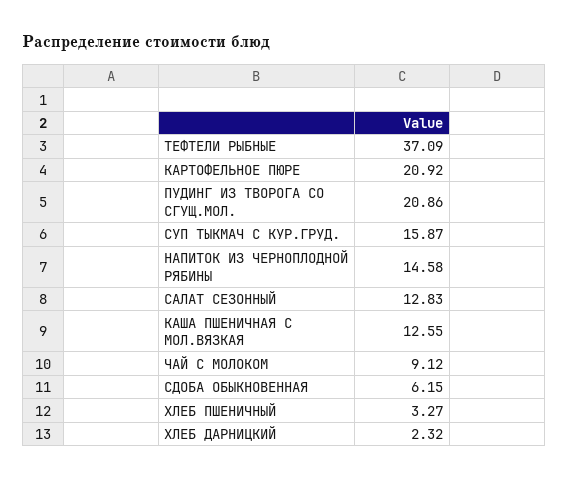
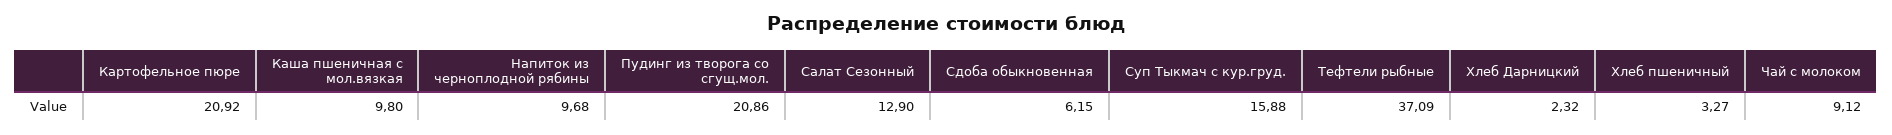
  {
    "ТЕФТЕЛИ РЫБНЫЕ": 37.09,
    "КАРТОФЕЛЬНОЕ ПЮРЕ": 20.92,
    "ПУДИНГ ИЗ ТВОРОГА СО СГУЩ.МОЛ.": 20.86,
-   "СУП ТЫКМАЧ С КУР.ГРУД.": 15.87,
+   "СУП ТЫКМАЧ С КУР.ГРУД.": 15.88,
-   "НАПИТОК ИЗ ЧЕРНОПЛОДНОЙ РЯБИНЫ": 14.58,
+   "НАПИТОК ИЗ ЧЕРНОПЛОДНОЙ РЯБИНЫ": 9.68,
-   "САЛАТ СЕЗОННЫЙ": 12.83,
+   "САЛАТ СЕЗОННЫЙ": 12.9,
-   "КАША ПШЕНИЧНАЯ С МОЛ.ВЯЗКАЯ": 12.55,
+   "КАША ПШЕНИЧНАЯ С МОЛ.ВЯЗКАЯ": 9.8,
    "ЧАЙ С МОЛОКОМ": 9.12,
    "СДОБА ОБЫКНОВЕННАЯ": 6.15,
    "ХЛЕБ ПШЕНИЧНЫЙ": 3.27,
    "ХЛЕБ ДАРНИЦКИЙ": 2.32
  }

